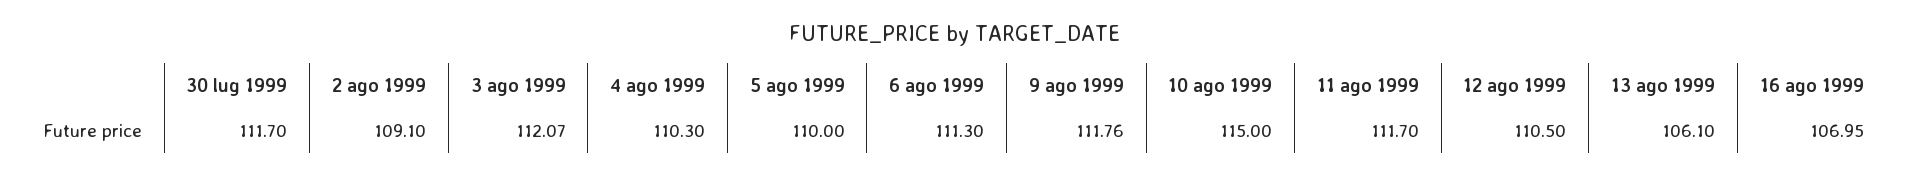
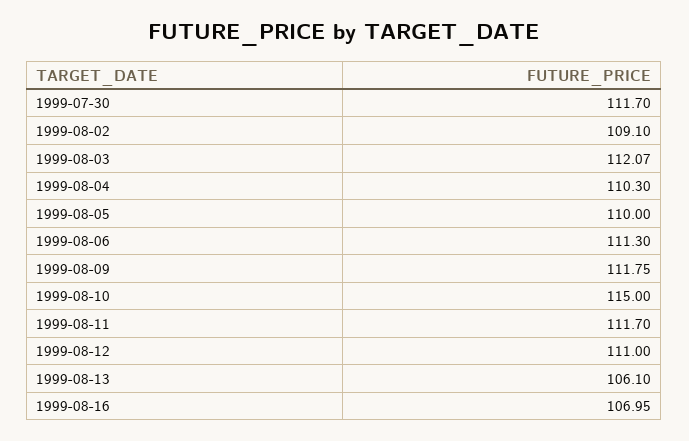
  {
    "30 lug 1999": 111.7,
    "2 ago 1999": 109.1,
    "3 ago 1999": 112.07,
    "4 ago 1999": 110.3,
    "5 ago 1999": 110,
    "6 ago 1999": 111.3,
-   "9 ago 1999": 111.76,
+   "9 ago 1999": 111.75,
    "10 ago 1999": 115,
    "11 ago 1999": 111.7,
-   "12 ago 1999": 110.5,
+   "12 ago 1999": 111,
    "13 ago 1999": 106.1,
    "16 ago 1999": 106.95
  }

